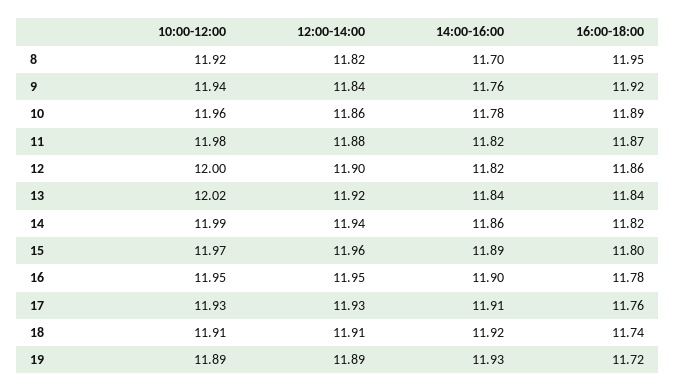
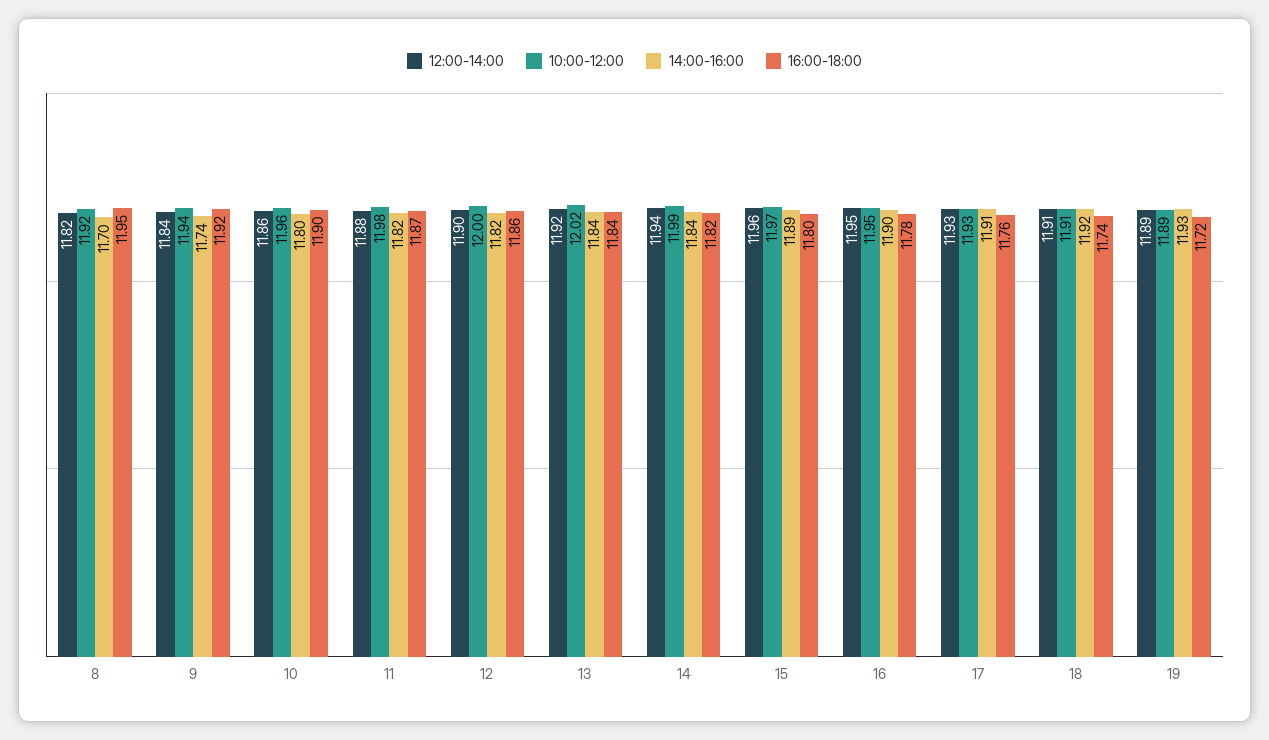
  {
    "10:00-12:00": {
      "8": 11.92,
      "9": 11.94,
      "10": 11.96,
      "11": 11.98,
      "12": 12,
      "13": 12.02,
      "14": 11.99,
      "15": 11.97,
      "16": 11.95,
      "17": 11.93,
      "18": 11.91,
      "19": 11.89
    },
    "12:00-14:00": {
      "8": 11.82,
      "9": 11.84,
      "10": 11.86,
      "11": 11.88,
      "12": 11.9,
      "13": 11.92,
      "14": 11.94,
      "15": 11.96,
      "16": 11.95,
      "17": 11.93,
      "18": 11.91,
      "19": 11.89
    },
    "14:00-16:00": {
      "8": 11.7,
-     "9": 11.76,
+     "9": 11.74,
-     "10": 11.78,
+     "10": 11.8,
      "11": 11.82,
      "12": 11.82,
      "13": 11.84,
-     "14": 11.86,
+     "14": 11.84,
      "15": 11.89,
      "16": 11.9,
      "17": 11.91,
      "18": 11.92,
      "19": 11.93
    },
    "16:00-18:00": {
      "8": 11.95,
      "9": 11.92,
-     "10": 11.89,
+     "10": 11.9,
      "11": 11.87,
      "12": 11.86,
      "13": 11.84,
      "14": 11.82,
      "15": 11.8,
      "16": 11.78,
      "17": 11.76,
      "18": 11.74,
      "19": 11.72
    }
  }

